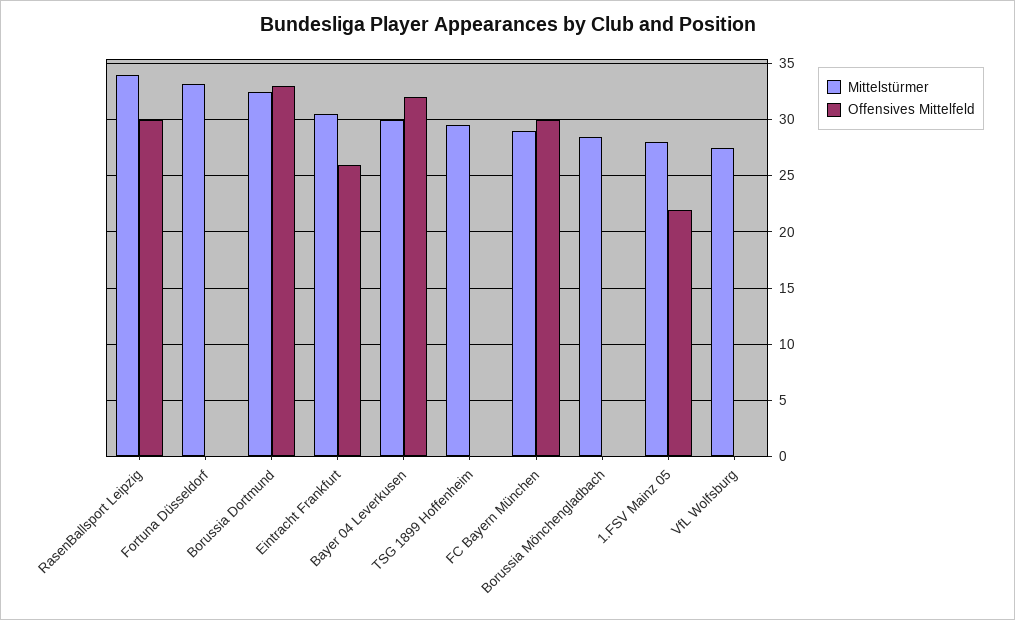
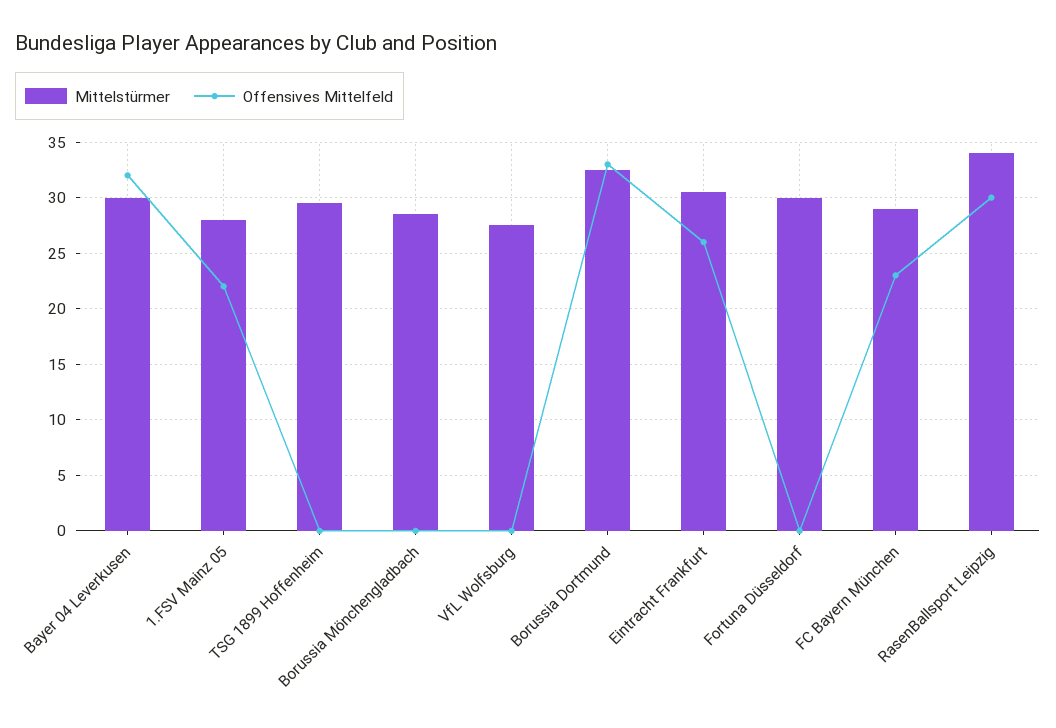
  {
    "Mittelstürmer": {
      "RasenBallsport Leipzig": 34,
-     "Fortuna Düsseldorf": 33,
+     "Fortuna Düsseldorf": 30,
      "Borussia Dortmund": 33,
      "Eintracht Frankfurt": 31,
      "Bayer 04 Leverkusen": 30,
      "TSG 1899 Hoffenheim": 30,
      "FC Bayern München": 29,
      "Borussia Mönchengladbach": 29,
      "1.FSV Mainz 05": 28,
      "VfL Wolfsburg": 28
    },
    "Offensives Mittelfeld": {
      "RasenBallsport Leipzig": 30,
      "Fortuna Düsseldorf": 0,
      "Borussia Dortmund": 33,
      "Eintracht Frankfurt": 26,
      "Bayer 04 Leverkusen": 32,
      "TSG 1899 Hoffenheim": 0,
-     "FC Bayern München": 30,
+     "FC Bayern München": 23,
      "Borussia Mönchengladbach": 0,
      "1.FSV Mainz 05": 22,
      "VfL Wolfsburg": 0
    }
  }

